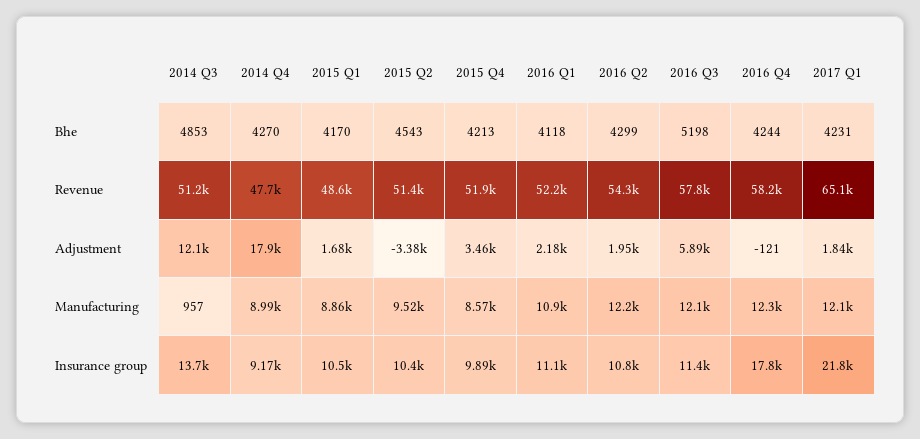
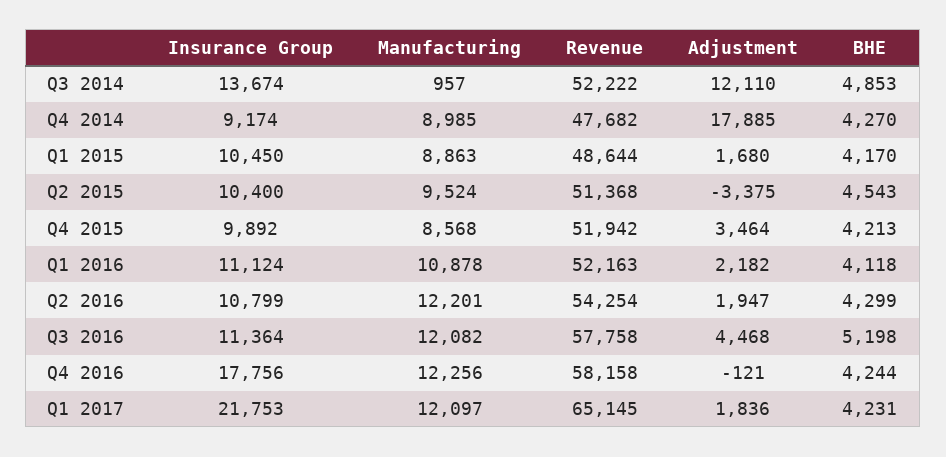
  {
    "2014 Q3": {
      "Bhe": 4853,
-     "Revenue": 51200,
+     "Revenue": 52222,
      "Adjustment": 12110,
      "Manufacturing": 957,
      "Insurance group": 13674
    },
    "2014 Q4": {
      "Bhe": 4270,
      "Revenue": 47682,
      "Adjustment": 17885,
      "Manufacturing": 8985,
      "Insurance group": 9174
    },
    "2015 Q1": {
      "Bhe": 4170,
      "Revenue": 48644,
      "Adjustment": 1680,
      "Manufacturing": 8863,
      "Insurance group": 10450
    },
    "2015 Q2": {
      "Bhe": 4543,
      "Revenue": 51368,
      "Adjustment": -3375,
      "Manufacturing": 9524,
      "Insurance group": 10400
    },
    "2015 Q4": {
      "Bhe": 4213,
      "Revenue": 51942,
      "Adjustment": 3464,
      "Manufacturing": 8568,
      "Insurance group": 9892
    },
    "2016 Q1": {
      "Bhe": 4118,
      "Revenue": 52163,
      "Adjustment": 2182,
      "Manufacturing": 10878,
      "Insurance group": 11124
    },
    "2016 Q2": {
      "Bhe": 4299,
      "Revenue": 54254,
      "Adjustment": 1947,
      "Manufacturing": 12201,
      "Insurance group": 10799
    },
    "2016 Q3": {
      "Bhe": 5198,
      "Revenue": 57758,
-     "Adjustment": 5890,
+     "Adjustment": 4468,
      "Manufacturing": 12082,
      "Insurance group": 11364
    },
    "2016 Q4": {
      "Bhe": 4244,
      "Revenue": 58158,
      "Adjustment": -121,
      "Manufacturing": 12256,
      "Insurance group": 17756
    },
    "2017 Q1": {
      "Bhe": 4231,
      "Revenue": 65145,
      "Adjustment": 1836,
      "Manufacturing": 12097,
      "Insurance group": 21753
    }
  }

